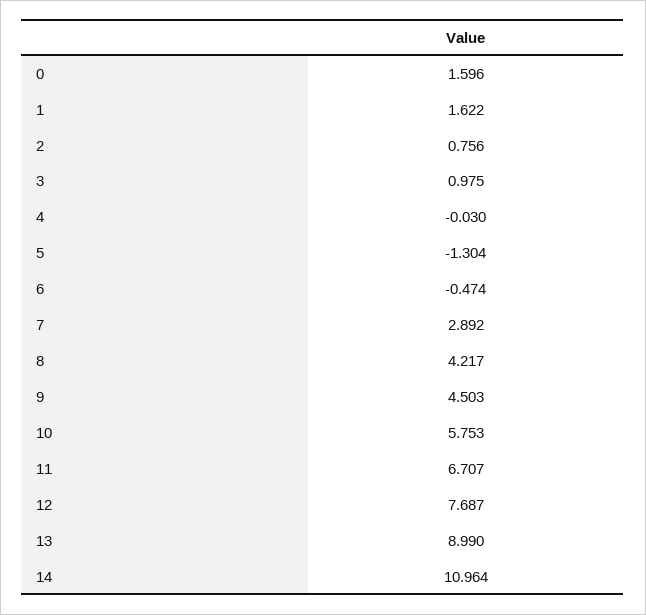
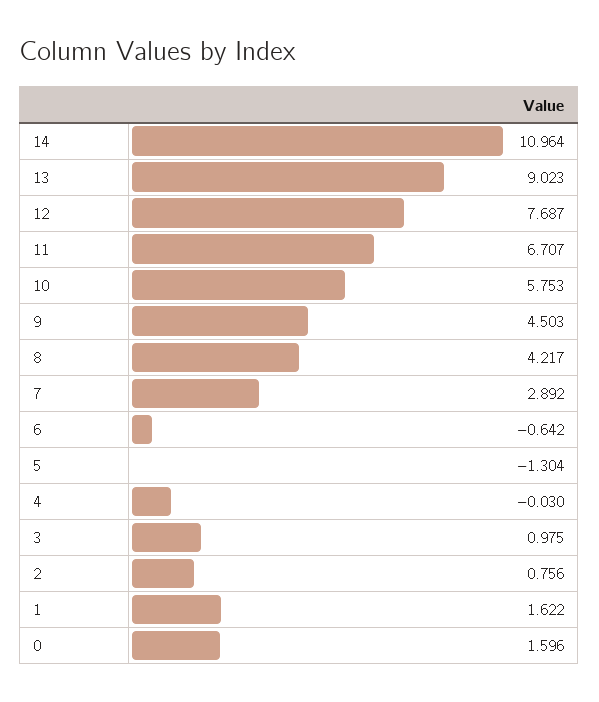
  {
    "0": 1.596,
    "1": 1.622,
    "2": 0.756,
    "3": 0.975,
    "4": -0.03,
    "5": -1.304,
-   "6": -0.474,
+   "6": -0.642,
    "7": 2.892,
    "8": 4.217,
    "9": 4.503,
    "10": 5.753,
    "11": 6.707,
    "12": 7.687,
-   "13": 8.99,
+   "13": 9.023,
    "14": 10.964
  }

